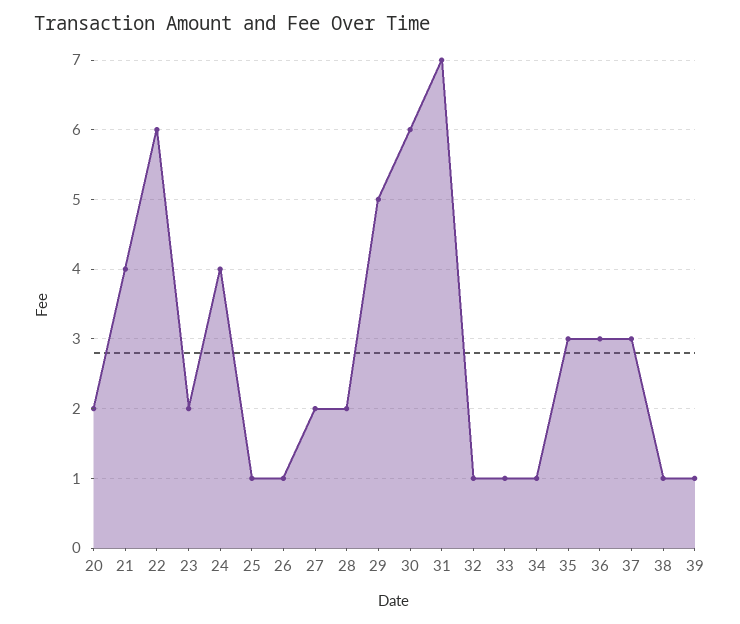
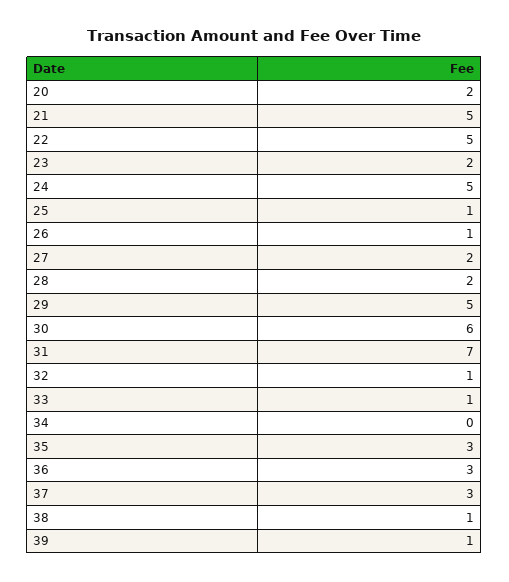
  {
    "20": 2,
-   "21": 4,
+   "21": 5,
-   "22": 6,
+   "22": 5,
    "23": 2,
-   "24": 4,
+   "24": 5,
    "25": 1,
    "26": 1,
    "27": 2,
    "28": 2,
    "29": 5,
    "30": 6,
    "31": 7,
    "32": 1,
    "33": 1,
-   "34": 1,
+   "34": 0,
    "35": 3,
    "36": 3,
    "37": 3,
    "38": 1,
    "39": 1
  }

